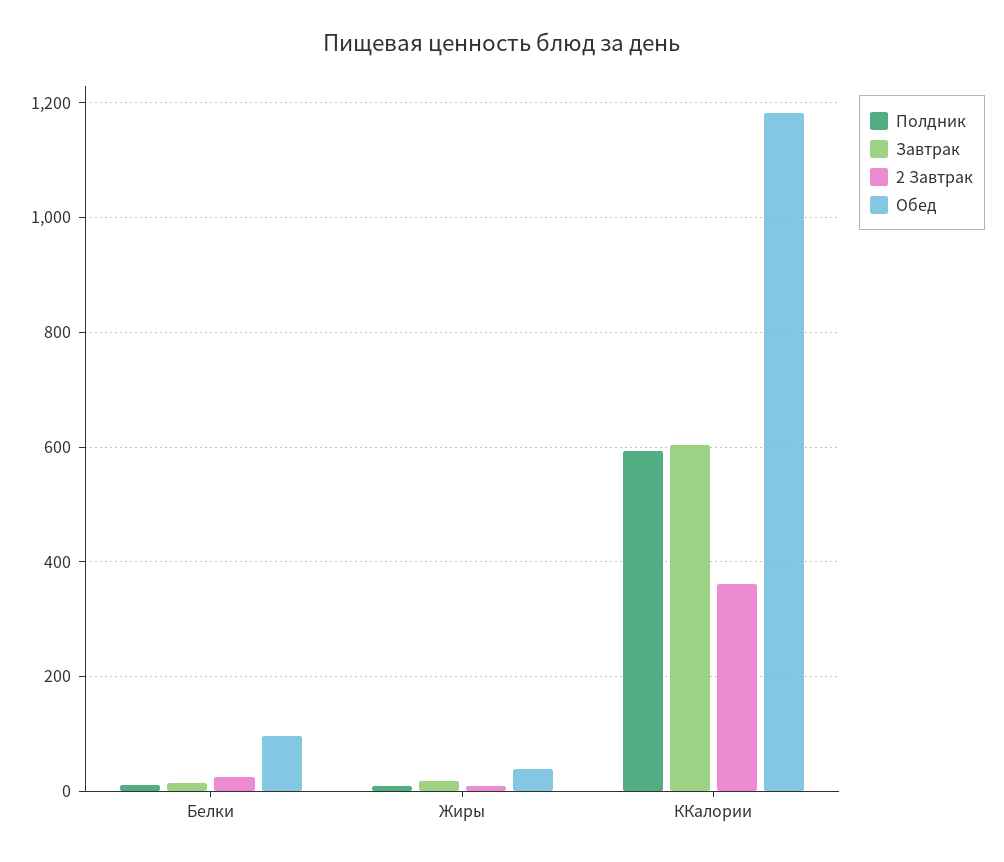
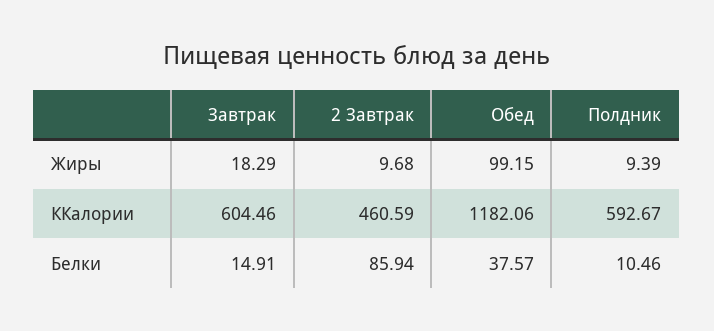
  {
    "Полдник": {
      "Белки": 10.46,
      "Жиры": 9.39,
      "ККалории": 592.67
    },
    "Завтрак": {
      "Белки": 14.91,
      "Жиры": 18.29,
      "ККалории": 604.46
    },
    "2 Завтрак": {
-     "Белки": 20,
+     "Белки": 85.94,
      "Жиры": 9.68,
-     "ККалории": 360
+     "ККалории": 460.59
    },
    "Обед": {
-     "Белки": 100,
+     "Белки": 37.57,
-     "Жиры": 40,
+     "Жиры": 99.15,
      "ККалории": 1182.06
    }
  }

